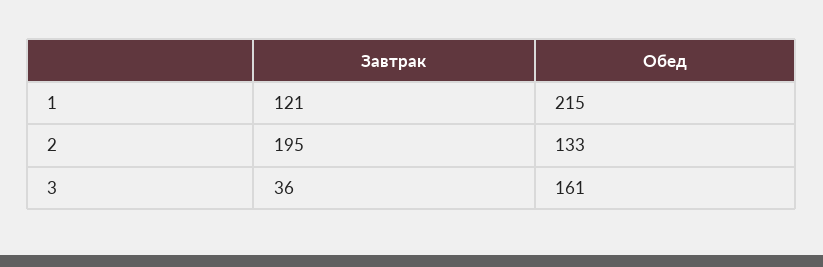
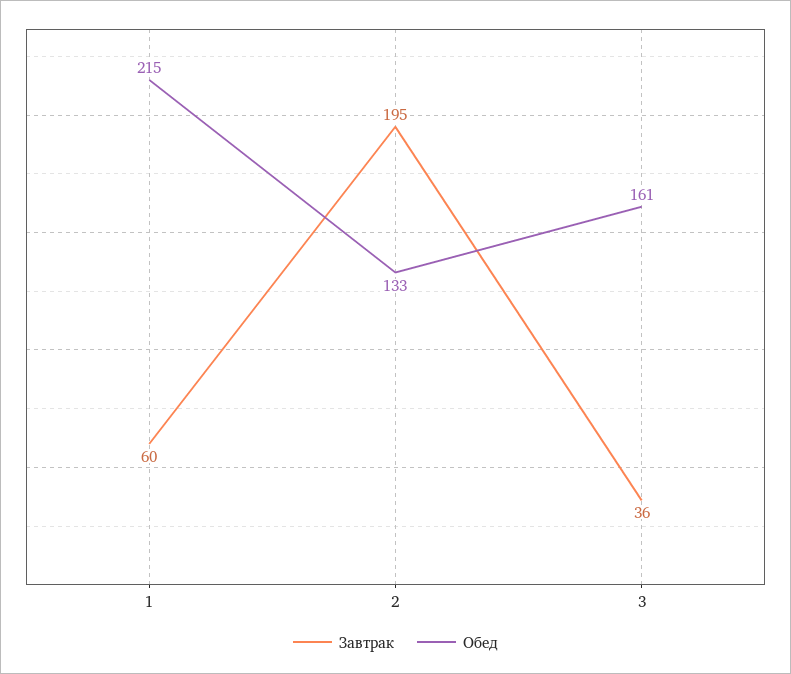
  {
    "Завтрак": {
-     "1": 121,
+     "1": 60,
      "2": 195,
      "3": 36
    },
    "Обед": {
      "1": 215,
      "2": 133,
      "3": 161
    }
  }

